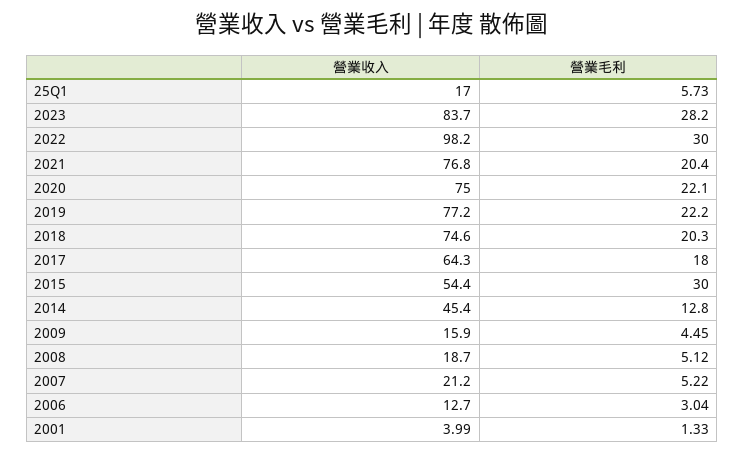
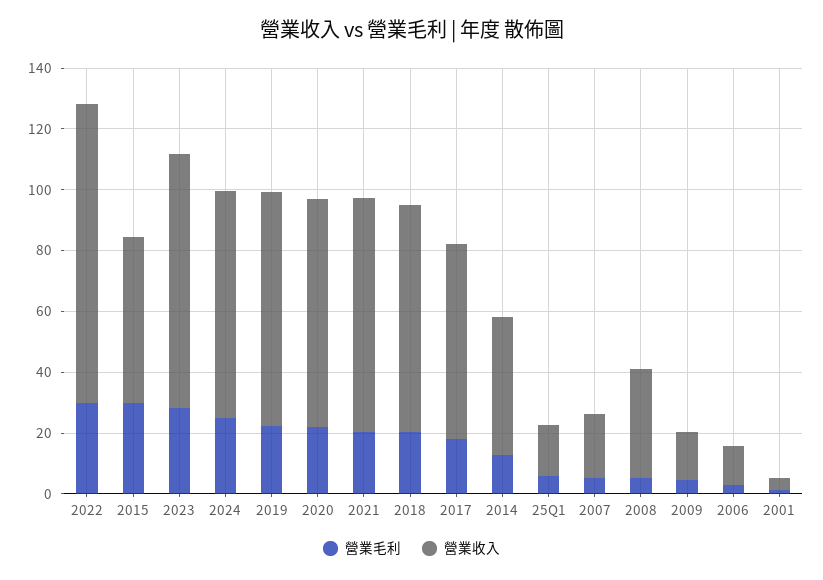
  {
    "營業收入": {
      "25Q1": 17,
      "2023": 83.7,
      "2022": 98.2,
      "2021": 76.8,
      "2020": 75,
      "2019": 77.2,
      "2018": 74.6,
      "2017": 64.3,
      "2015": 54.4,
      "2014": 45.4,
      "2009": 15.9,
-     "2008": 18.7,
+     "2008": 35,
      "2007": 21.2,
      "2006": 12.7,
-     "2001": 3.99
+     "2001": 3.99,
+     "2024": 75
    },
    "營業毛利": {
      "25Q1": 5.73,
      "2023": 28.2,
      "2022": 30,
      "2021": 20.4,
      "2020": 22.1,
      "2019": 22.2,
      "2018": 20.3,
      "2017": 18,
      "2015": 30,
      "2014": 12.8,
      "2009": 4.45,
      "2008": 5.12,
      "2007": 5.22,
      "2006": 3.04,
-     "2001": 1.33
+     "2001": 1.33,
+     "2024": 25
    }
  }

